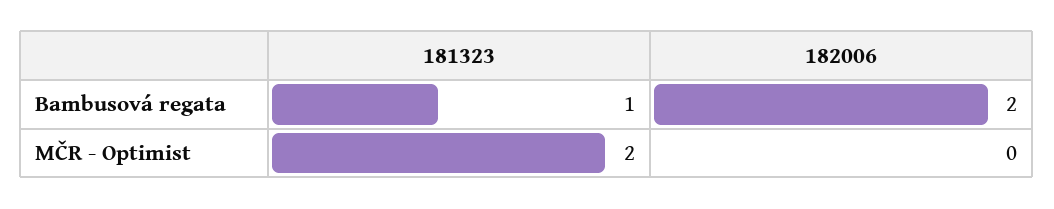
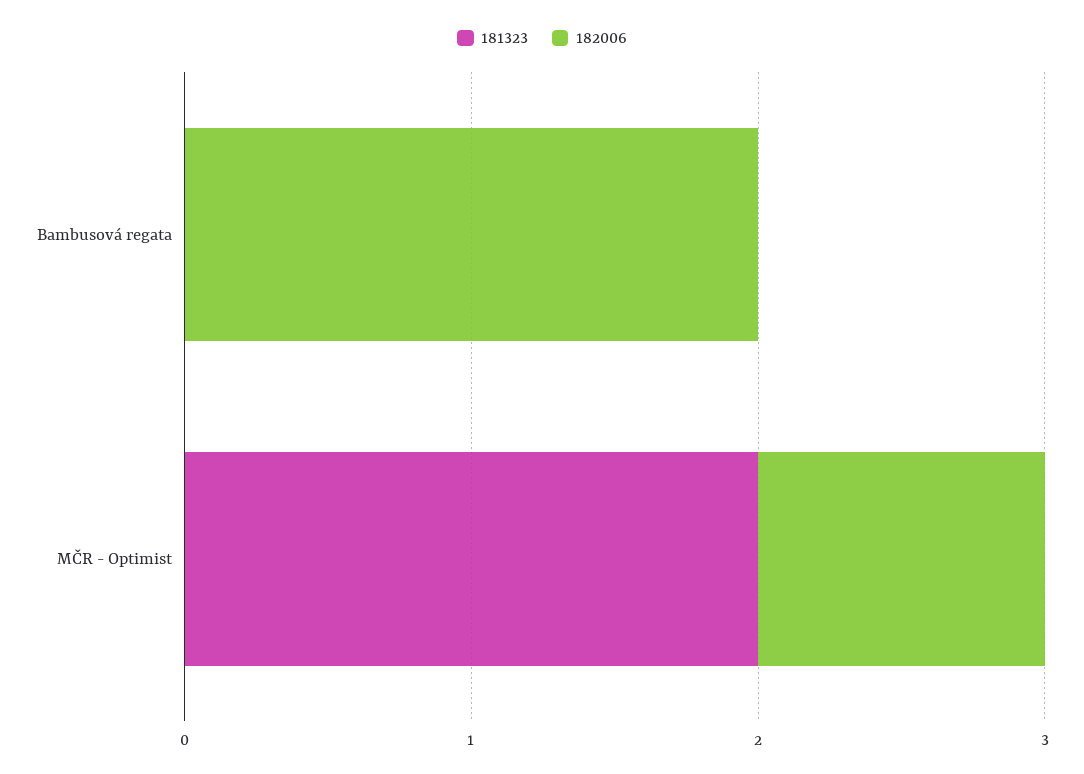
  {
    "181323": {
-     "Bambusová regata": 1,
+     "Bambusová regata": 0,
      "MČR - Optimist": 2
    },
    "182006": {
      "Bambusová regata": 2,
-     "MČR - Optimist": 0
+     "MČR - Optimist": 1
    }
  }

